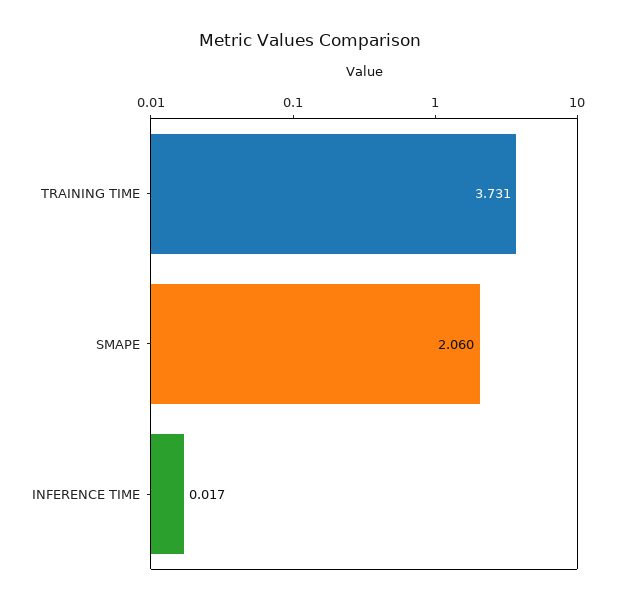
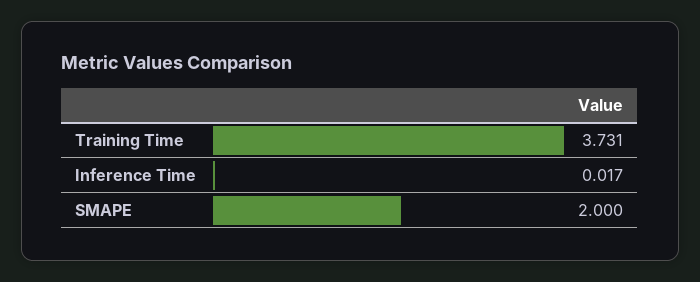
  {
    "TRAINING TIME": 3.731,
-   "SMAPE": 2.06,
+   "SMAPE": 2,
    "INFERENCE TIME": 0.017
  }

